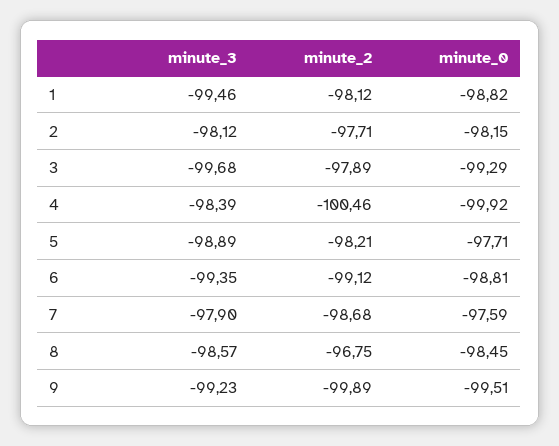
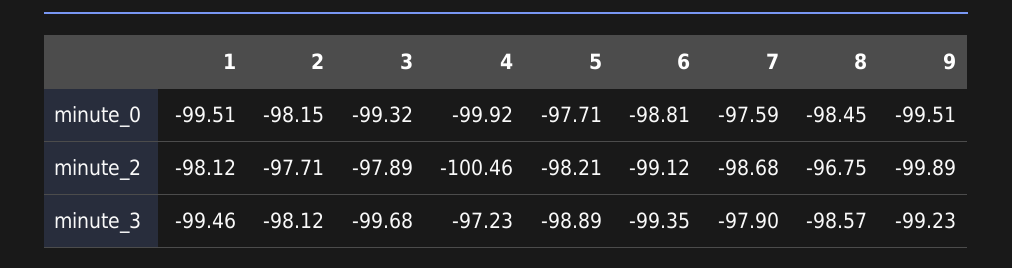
  {
    "minute_3": {
      "1": -99.46,
      "2": -98.12,
      "3": -99.68,
-     "4": -98.39,
+     "4": -97.23,
      "5": -98.89,
      "6": -99.35,
      "7": -97.9,
      "8": -98.57,
      "9": -99.23
    },
    "minute_2": {
      "1": -98.12,
      "2": -97.71,
      "3": -97.89,
      "4": -100.46,
      "5": -98.21,
      "6": -99.12,
      "7": -98.68,
      "8": -96.75,
      "9": -99.89
    },
    "minute_0": {
-     "1": -98.82,
+     "1": -99.51,
      "2": -98.15,
-     "3": -99.29,
+     "3": -99.32,
      "4": -99.92,
      "5": -97.71,
      "6": -98.81,
      "7": -97.59,
      "8": -98.45,
      "9": -99.51
    }
  }

